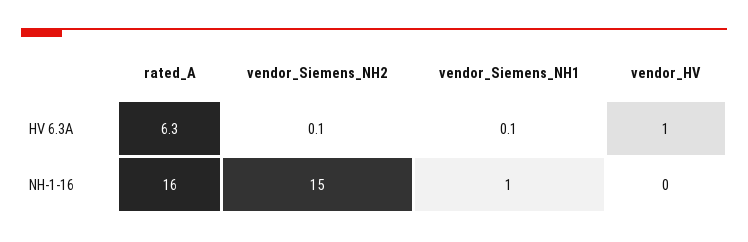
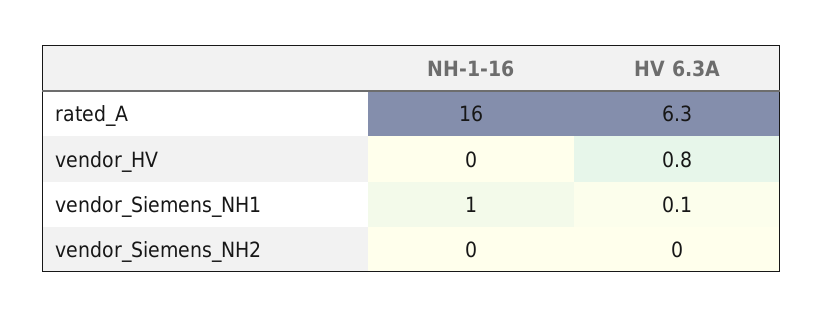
  {
    "rated_A": {
      "HV 6.3A": 6.3,
      "NH-1-16": 16
    },
    "vendor_Siemens_NH2": {
-     "HV 6.3A": 0.1,
+     "HV 6.3A": 0,
-     "NH-1-16": 15
+     "NH-1-16": 0
    },
    "vendor_Siemens_NH1": {
      "HV 6.3A": 0.1,
      "NH-1-16": 1
    },
    "vendor_HV": {
-     "HV 6.3A": 1,
+     "HV 6.3A": 0.8,
      "NH-1-16": 0
    }
  }

